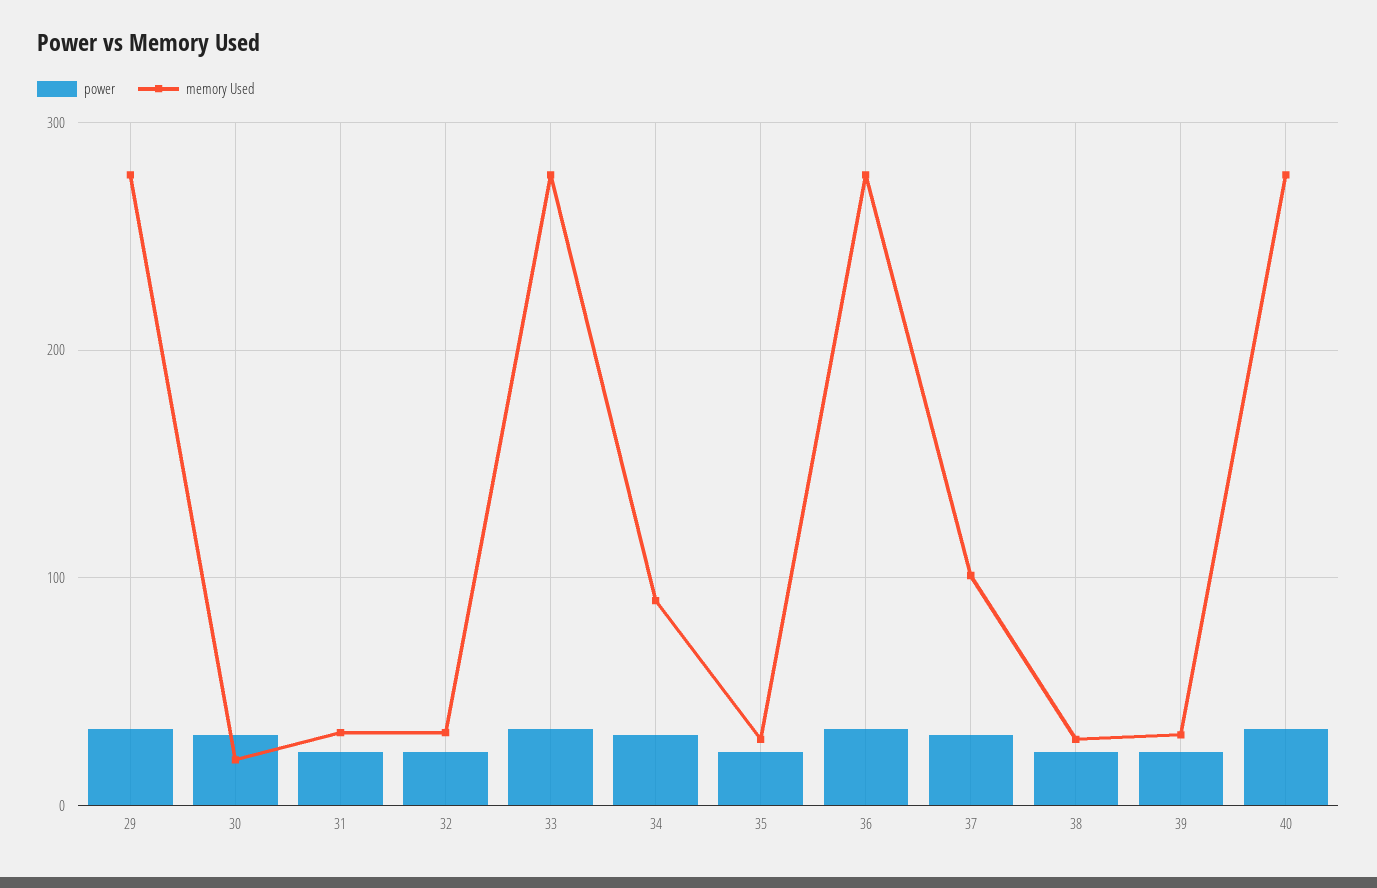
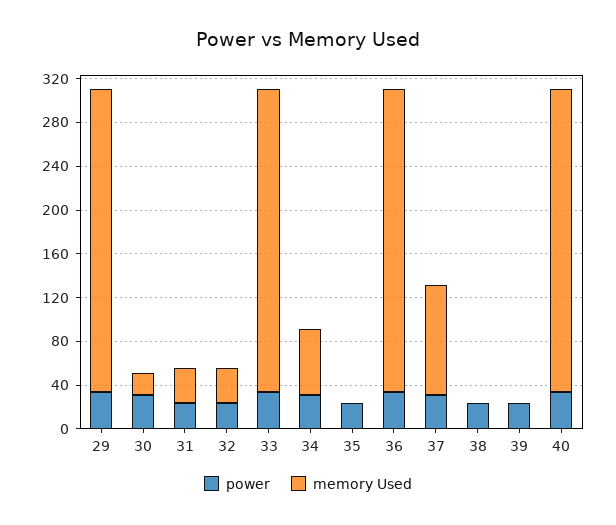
  {
    "power": {
      "29": 30,
      "30": 30,
      "31": 20,
      "32": 20,
      "33": 30,
      "34": 30,
      "35": 20,
      "36": 30,
      "37": 30,
      "38": 20,
      "39": 20,
      "40": 30
    },
    "memory Used": {
      "29": 280,
      "30": 20,
      "31": 30,
      "32": 30,
      "33": 280,
-     "34": 90,
+     "34": 60,
-     "35": 30,
+     "35": 0,
      "36": 280,
      "37": 100,
-     "38": 30,
+     "38": 0,
-     "39": 30,
+     "39": 0,
      "40": 280
    }
  }

